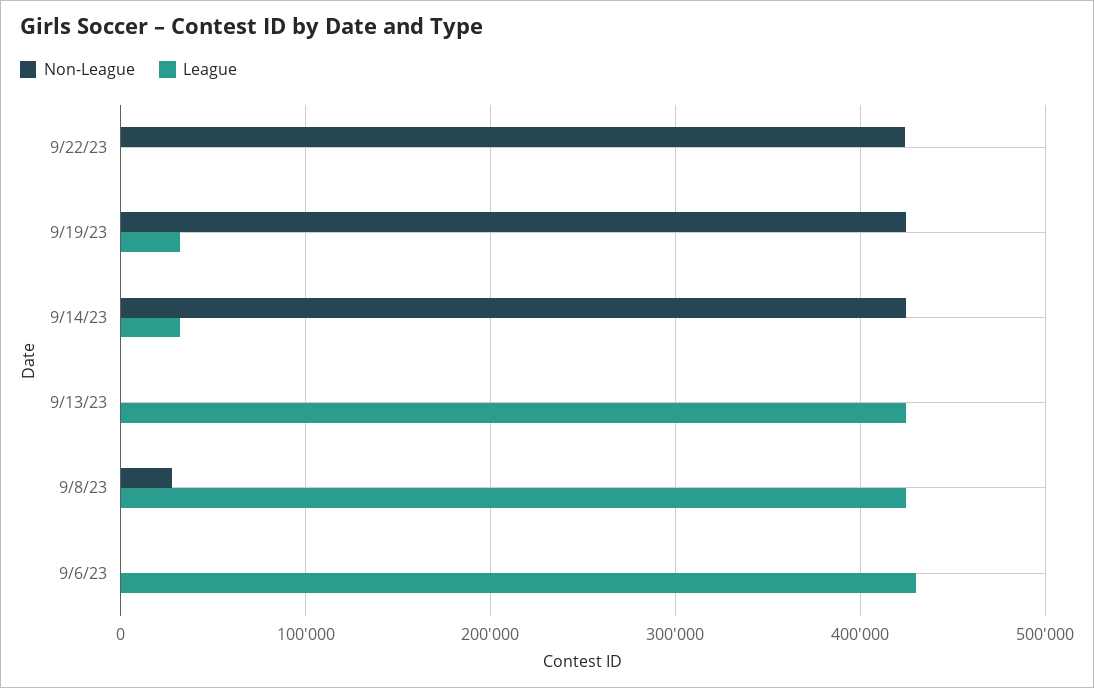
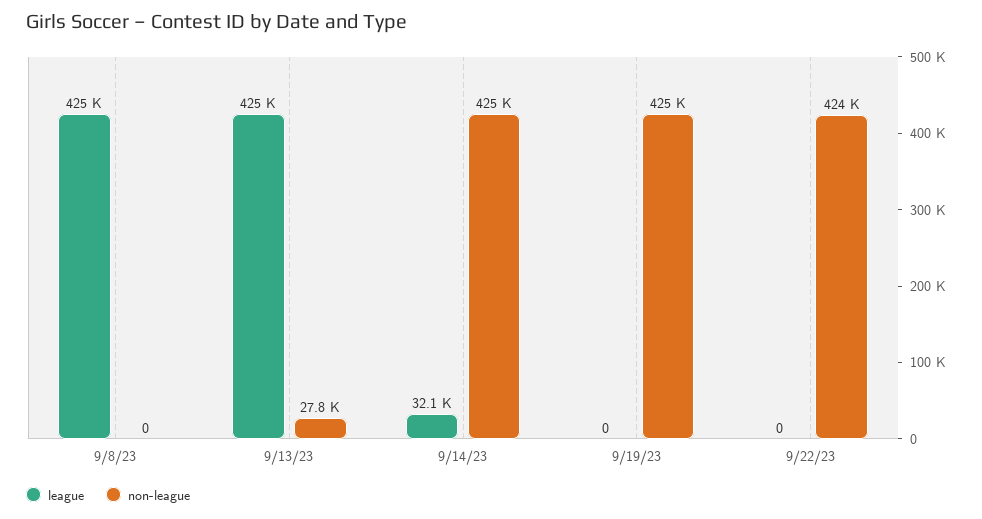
  {
    "Non-League": {
      "9/22/23": 424000,
      "9/19/23": 425000,
      "9/14/23": 425000,
-     "9/13/23": 0,
+     "9/13/23": 27800,
-     "9/8/23": 30000,
+     "9/8/23": 0
-     "9/6/23": 0
    },
    "League": {
      "9/22/23": 0,
-     "9/19/23": 30000,
+     "9/19/23": 0,
      "9/14/23": 32100,
      "9/13/23": 425000,
-     "9/8/23": 425000,
+     "9/8/23": 425000
-     "9/6/23": 430000
    }
  }

